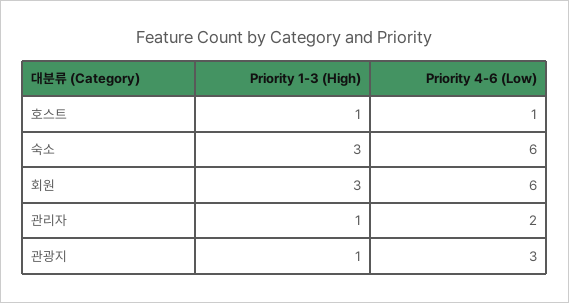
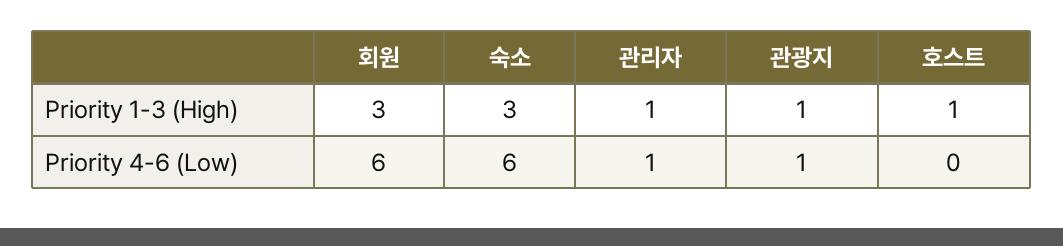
  {
    "Priority 1-3 (High)": {
      "호스트": 1,
      "숙소": 3,
      "회원": 3,
      "관리자": 1,
      "관광지": 1
    },
    "Priority 4-6 (Low)": {
-     "호스트": 1,
+     "호스트": 0,
      "숙소": 6,
      "회원": 6,
-     "관리자": 2,
+     "관리자": 1,
-     "관광지": 3
+     "관광지": 1
    }
  }

